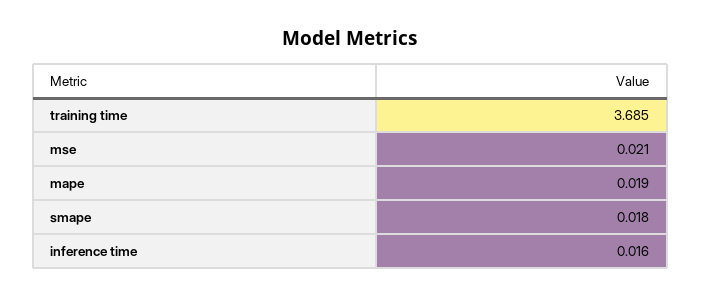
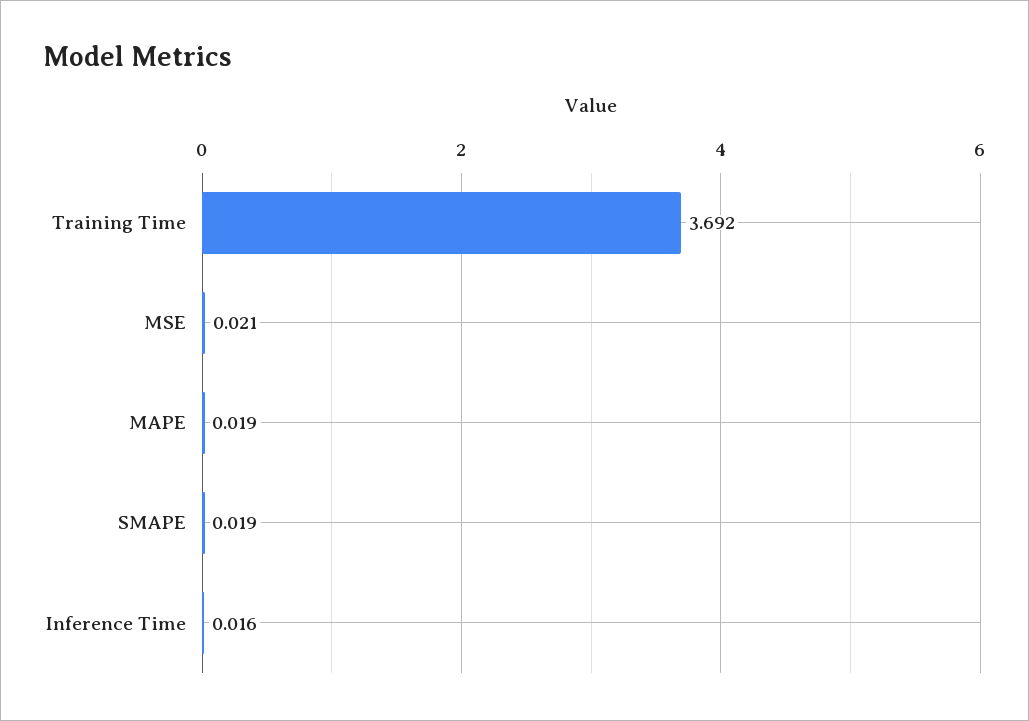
  {
-   "training time": 3.685,
+   "training time": 3.692,
    "mse": 0.021,
    "mape": 0.019,
-   "smape": 0.018,
+   "smape": 0.019,
    "inference time": 0.016
  }

